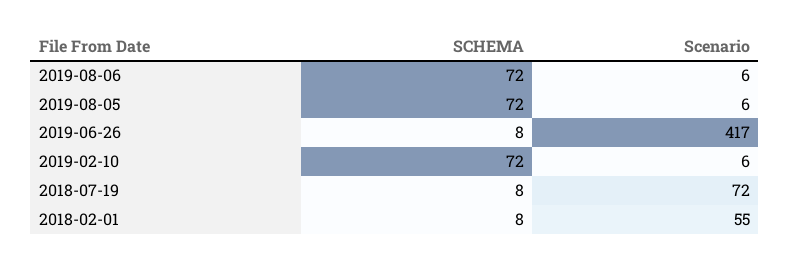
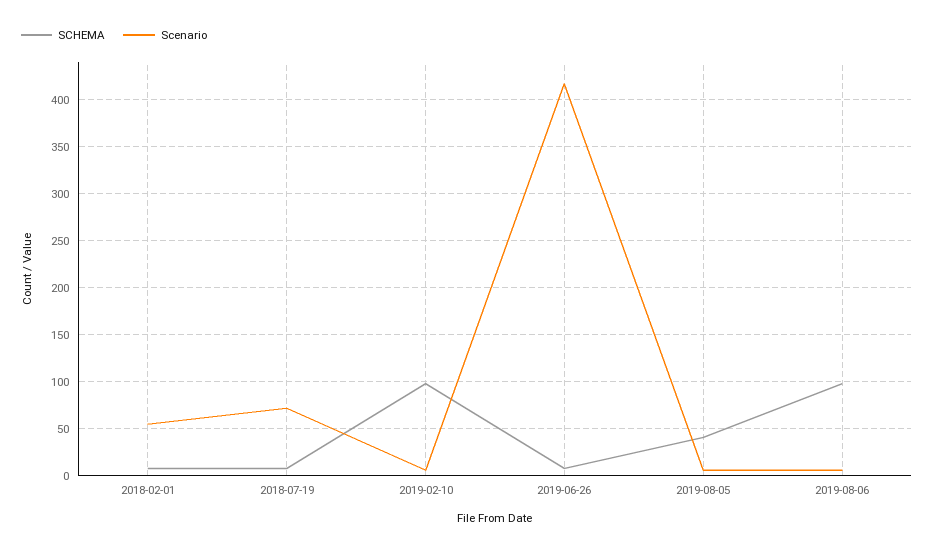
  {
    "SCHEMA": {
-     "2019-08-06": 72,
+     "2019-08-06": 100,
-     "2019-08-05": 72,
+     "2019-08-05": 40,
      "2019-06-26": 8,
-     "2019-02-10": 72,
+     "2019-02-10": 100,
      "2018-07-19": 8,
      "2018-02-01": 8
    },
    "Scenario": {
      "2019-08-06": 6,
      "2019-08-05": 6,
      "2019-06-26": 417,
      "2019-02-10": 6,
      "2018-07-19": 72,
      "2018-02-01": 55
    }
  }

